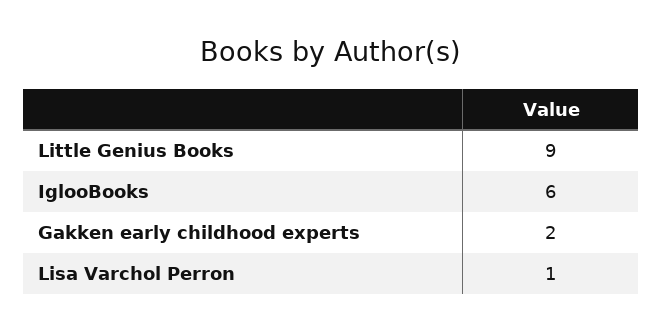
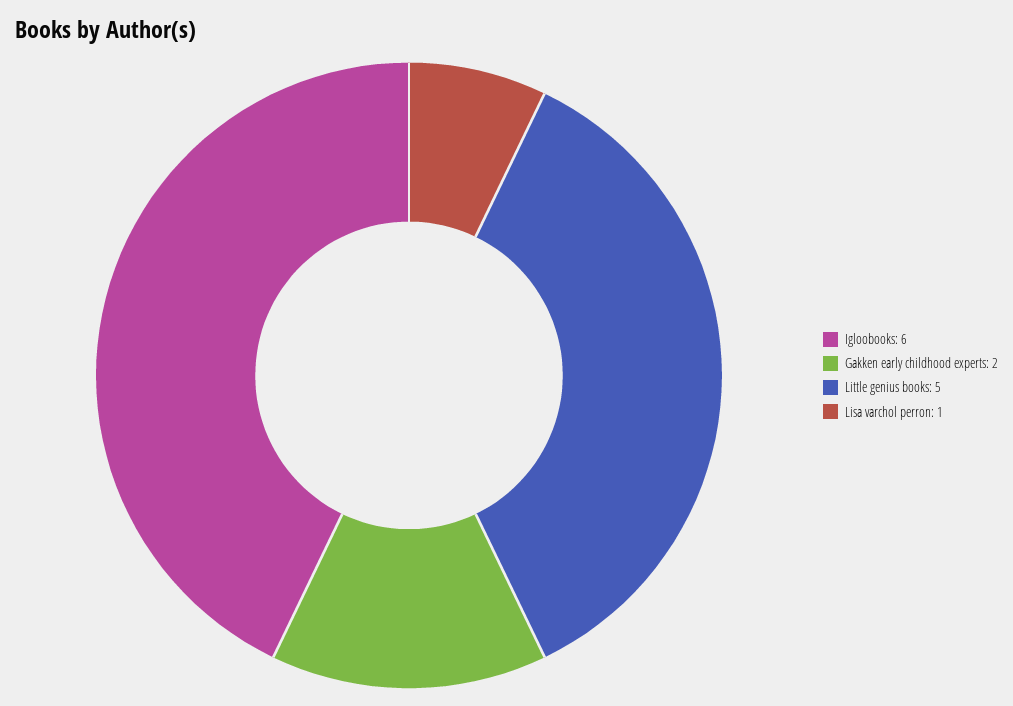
  {
-   "Little Genius Books": 9,
+   "Little Genius Books": 5,
    "IglooBooks": 6,
    "Gakken early childhood experts": 2,
    "Lisa Varchol Perron": 1
  }

